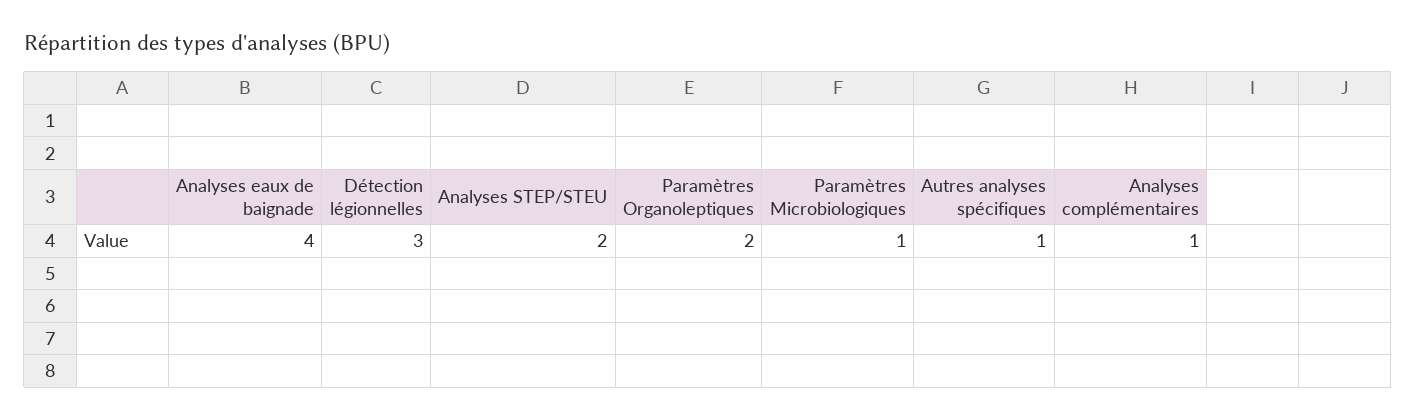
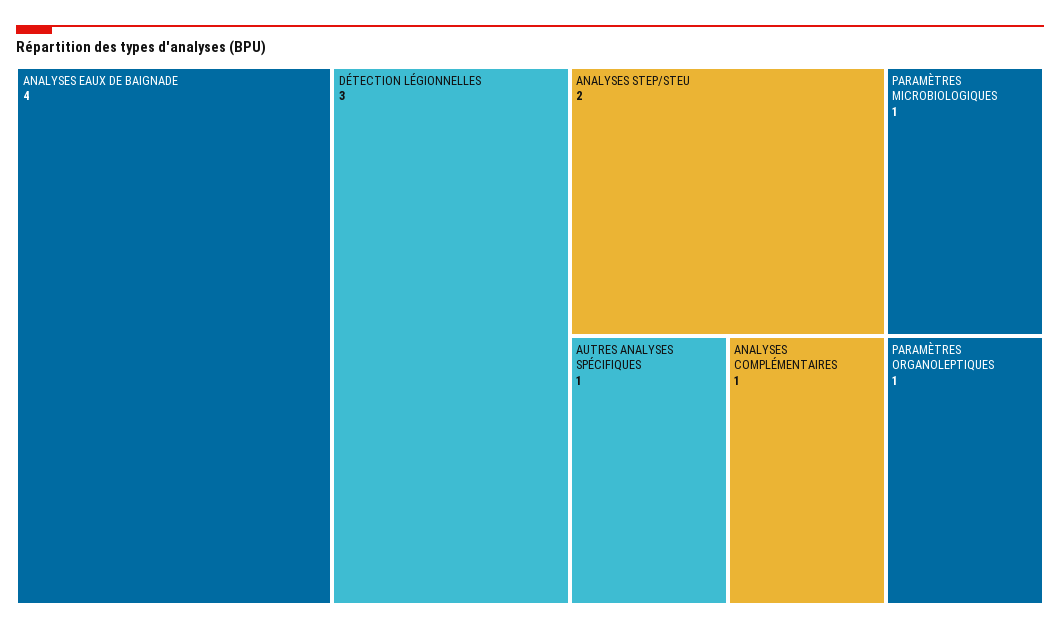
  {
    "Analyses eaux de baignade": 4,
    "Détection légionnelles": 3,
    "Analyses STEP/STEU": 2,
-   "Paramètres Organoleptiques": 2,
+   "Paramètres Organoleptiques": 1,
    "Paramètres Microbiologiques": 1,
    "Autres analyses spécifiques": 1,
    "Analyses complémentaires": 1
  }

